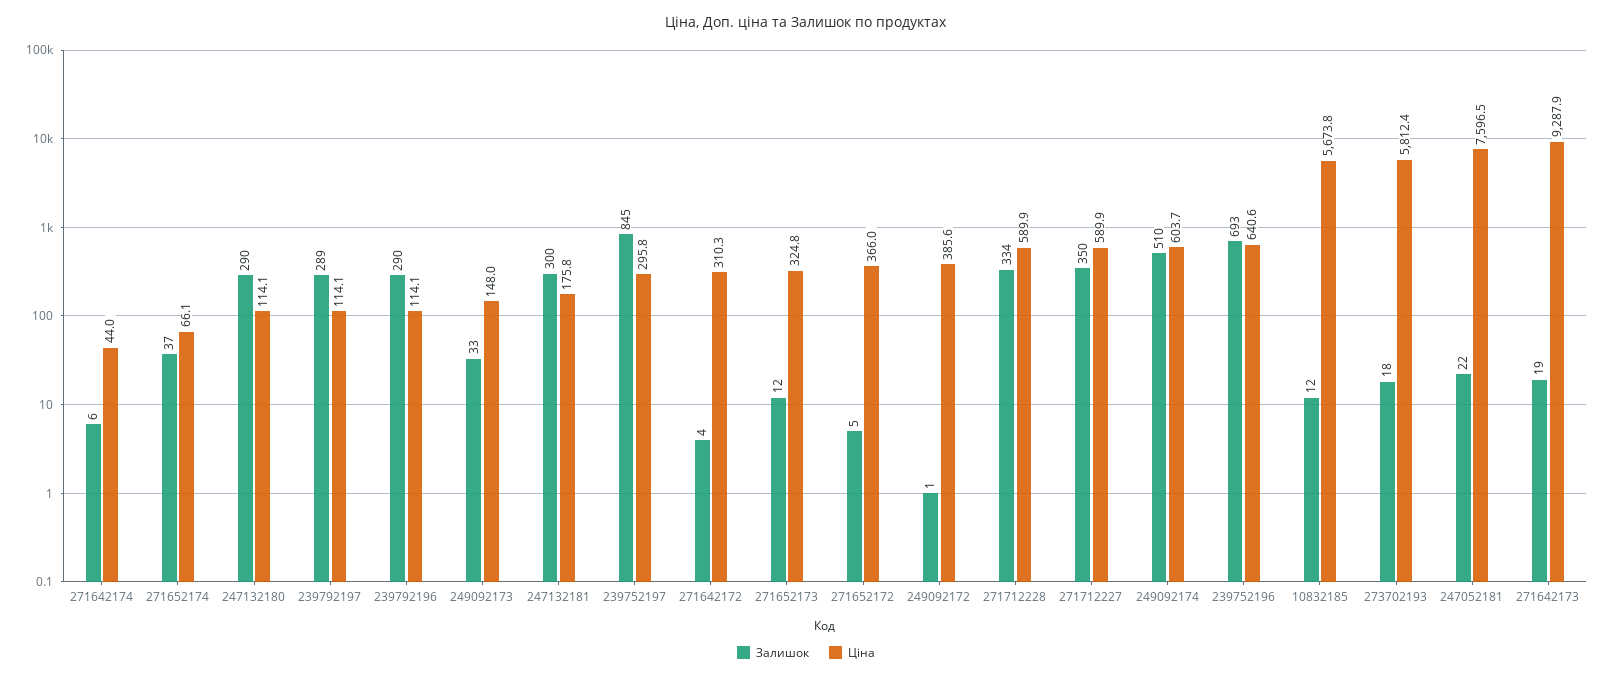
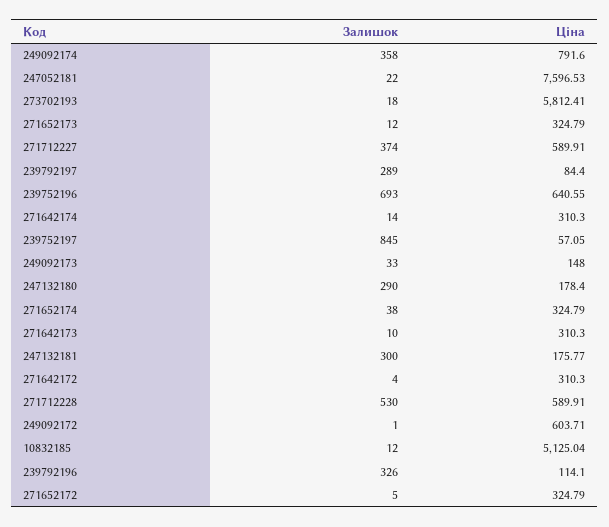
  {
    "Залишок": {
-     "271642174": 6,
+     "271642174": 14,
-     "271652174": 37,
+     "271652174": 38,
      "247132180": 290,
      "239792197": 289,
-     "239792196": 290,
+     "239792196": 326,
      "249092173": 33,
      "247132181": 300,
      "239752197": 845,
      "271642172": 4,
      "271652173": 12,
      "271652172": 5,
      "249092172": 1,
-     "271712228": 334,
+     "271712228": 530,
-     "271712227": 350,
+     "271712227": 374,
-     "249092174": 510,
+     "249092174": 358,
      "239752196": 693,
      "10832185": 12,
      "273702193": 18,
      "247052181": 22,
-     "271642173": 19
+     "271642173": 10
    },
    "Ціна": {
-     "271642174": 44,
+     "271642174": 310.3,
-     "271652174": 66.1,
+     "271652174": 324.79,
-     "247132180": 114.1,
+     "247132180": 178.4,
-     "239792197": 114.1,
+     "239792197": 84.4,
      "239792196": 114.1,
      "249092173": 148,
      "247132181": 175.77,
-     "239752197": 295.8,
+     "239752197": 57.05,
      "271642172": 310.3,
      "271652173": 324.79,
-     "271652172": 366,
+     "271652172": 324.79,
-     "249092172": 385.6,
+     "249092172": 603.71,
      "271712228": 589.91,
      "271712227": 589.91,
-     "249092174": 603.7,
+     "249092174": 791.6,
      "239752196": 640.55,
-     "10832185": 5673.8,
+     "10832185": 5125.04,
      "273702193": 5812.41,
      "247052181": 7596.53,
-     "271642173": 9287.9
+     "271642173": 310.3
    }
  }

